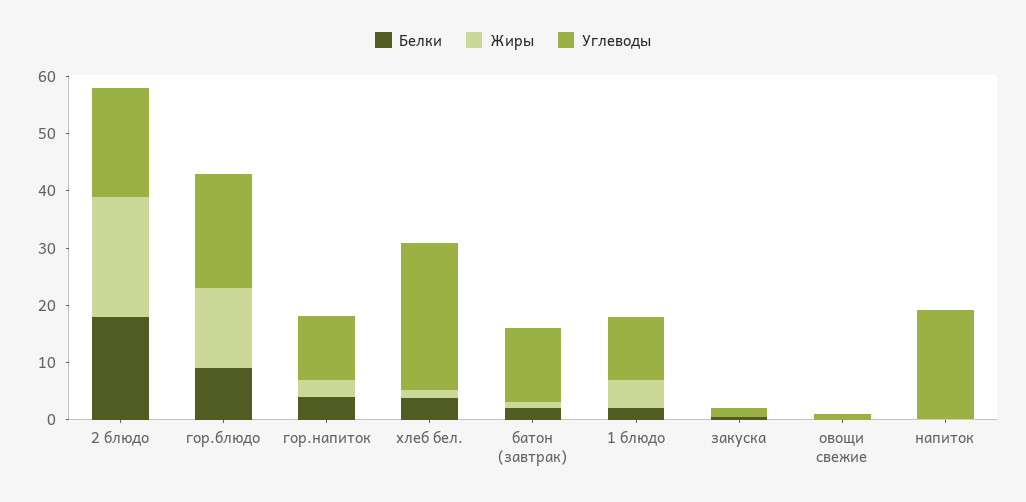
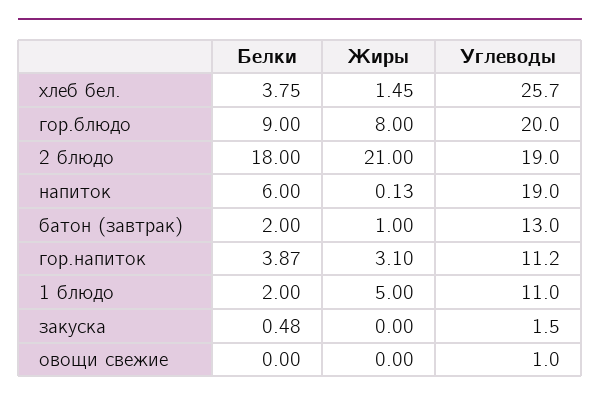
  {
    "Белки": {
      "2 блюдо": 18,
      "гор.блюдо": 9,
      "гор.напиток": 3.87,
      "хлеб бел.": 3.75,
      "батон (завтрак)": 2,
      "1 блюдо": 2,
      "закуска": 0.48,
      "овощи свежие": 0,
-     "напиток": 0
+     "напиток": 6
    },
    "Жиры": {
      "2 блюдо": 21,
-     "гор.блюдо": 14,
+     "гор.блюдо": 8,
      "гор.напиток": 3.1,
      "хлеб бел.": 1.45,
      "батон (завтрак)": 1,
      "1 блюдо": 5,
      "закуска": 0,
      "овощи свежие": 0,
      "напиток": 0.13
    },
    "Углеводы": {
      "2 блюдо": 19,
      "гор.блюдо": 20,
      "гор.напиток": 11.2,
      "хлеб бел.": 25.7,
      "батон (завтрак)": 13,
      "1 блюдо": 11,
      "закуска": 1.5,
      "овощи свежие": 1,
      "напиток": 19
    }
  }

